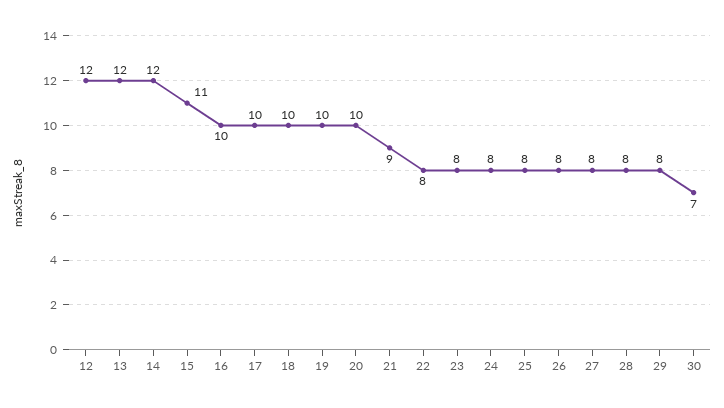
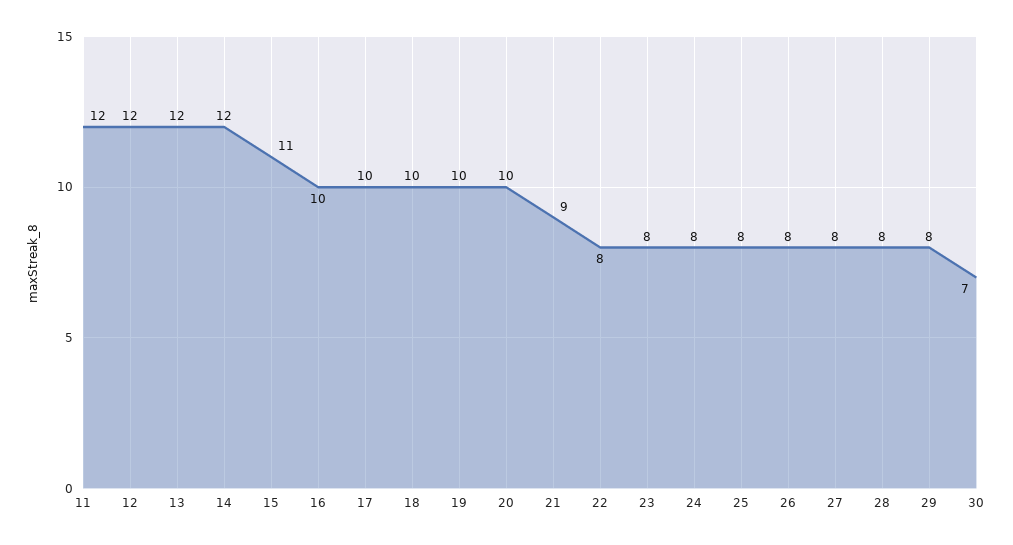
  {
    "12": 12,
    "13": 12,
    "14": 12,
    "15": 11,
    "16": 10,
    "17": 10,
    "18": 10,
    "19": 10,
    "20": 10,
    "21": 9,
    "22": 8,
    "23": 8,
    "24": 8,
    "25": 8,
    "26": 8,
    "27": 8,
    "28": 8,
    "29": 8,
-   "30": 7
+   "30": 7,
+   "11": 12
  }

